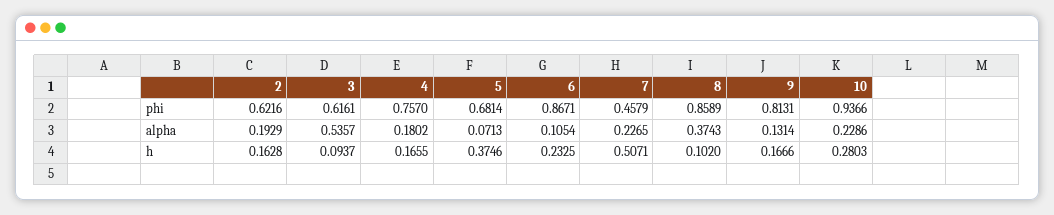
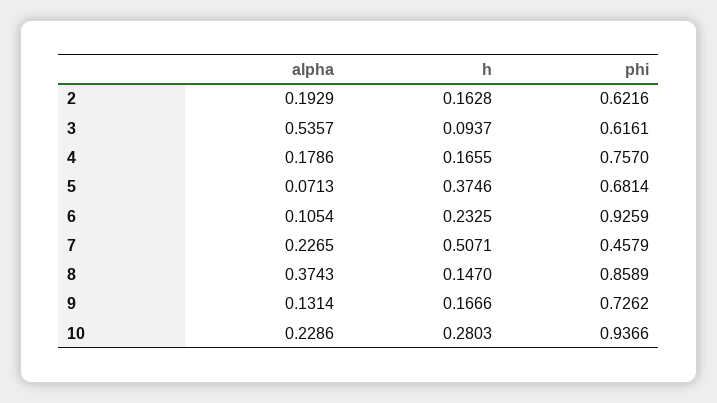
  {
    "2": {
      "phi": 0.6216,
      "alpha": 0.1929,
      "h": 0.1628
    },
    "3": {
      "phi": 0.6161,
      "alpha": 0.5357,
      "h": 0.0937
    },
    "4": {
      "phi": 0.757,
-     "alpha": 0.1802,
+     "alpha": 0.1786,
      "h": 0.1655
    },
    "5": {
      "phi": 0.6814,
      "alpha": 0.0713,
      "h": 0.3746
    },
    "6": {
-     "phi": 0.8671,
+     "phi": 0.9259,
      "alpha": 0.1054,
      "h": 0.2325
    },
    "7": {
      "phi": 0.4579,
      "alpha": 0.2265,
      "h": 0.5071
    },
    "8": {
      "phi": 0.8589,
      "alpha": 0.3743,
-     "h": 0.102
+     "h": 0.147
    },
    "9": {
-     "phi": 0.8131,
+     "phi": 0.7262,
      "alpha": 0.1314,
      "h": 0.1666
    },
    "10": {
      "phi": 0.9366,
      "alpha": 0.2286,
      "h": 0.2803
    }
  }

